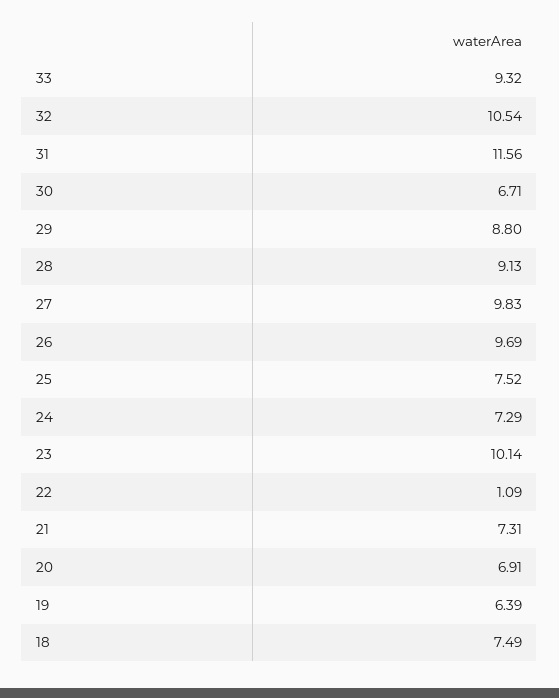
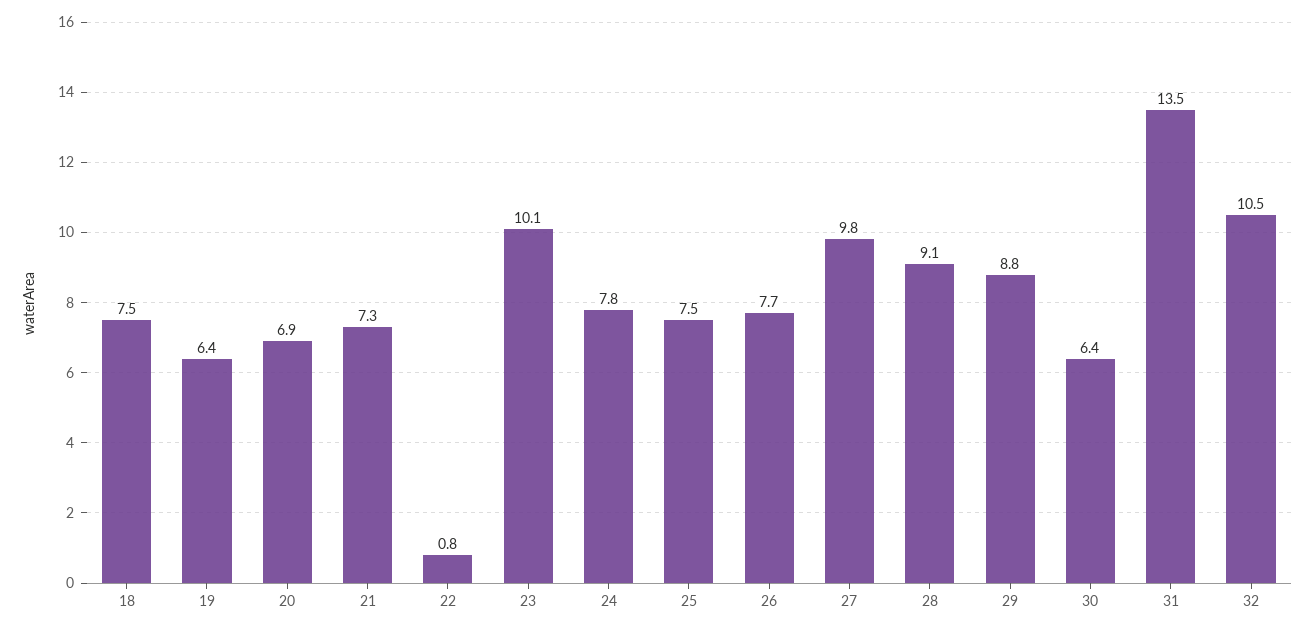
  {
-   "33": 9.32,
    "32": 10.54,
-   "31": 11.56,
+   "31": 13.5,
-   "30": 6.71,
+   "30": 6.4,
    "29": 8.8,
    "28": 9.13,
    "27": 9.83,
-   "26": 9.69,
+   "26": 7.7,
    "25": 7.52,
-   "24": 7.29,
+   "24": 7.8,
    "23": 10.14,
-   "22": 1.09,
+   "22": 0.8,
    "21": 7.31,
    "20": 6.91,
    "19": 6.39,
    "18": 7.49
  }

